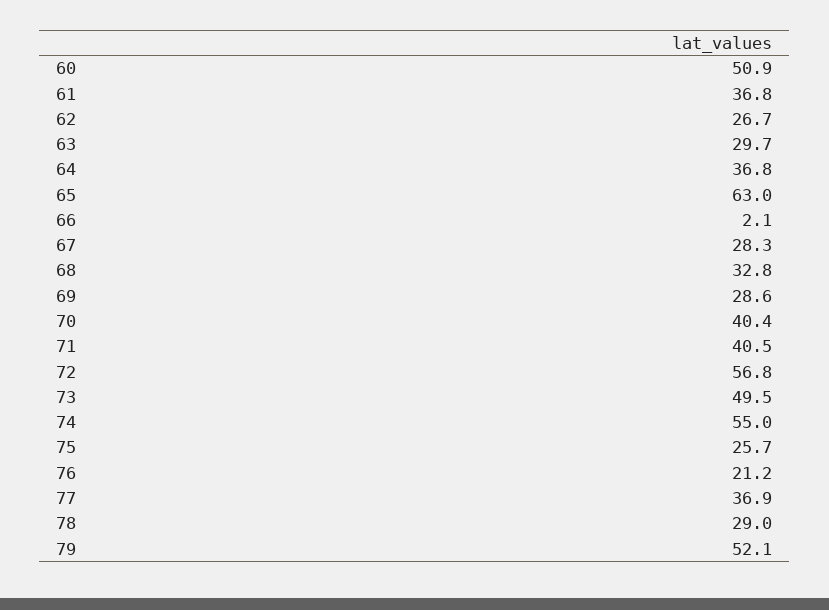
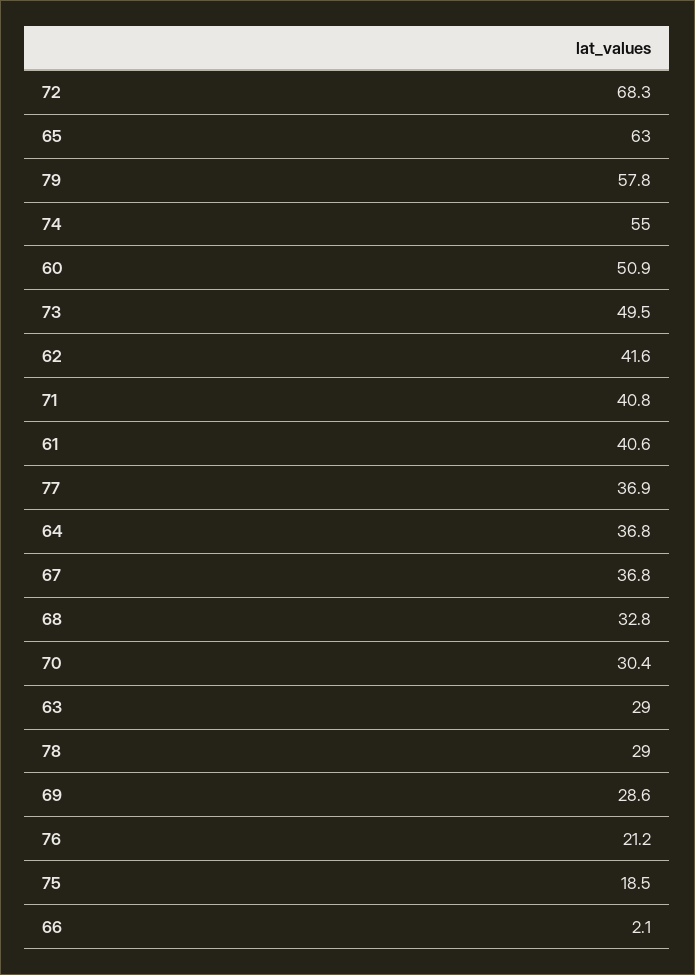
  {
    "60": 50.9,
-   "61": 36.8,
+   "61": 40.6,
-   "62": 26.7,
+   "62": 41.6,
-   "63": 29.7,
+   "63": 29,
    "64": 36.8,
    "65": 63,
    "66": 2.1,
-   "67": 28.3,
+   "67": 36.8,
    "68": 32.8,
    "69": 28.6,
-   "70": 40.4,
+   "70": 30.4,
-   "71": 40.5,
+   "71": 40.8,
-   "72": 56.8,
+   "72": 68.3,
    "73": 49.5,
    "74": 55,
-   "75": 25.7,
+   "75": 18.5,
    "76": 21.2,
    "77": 36.9,
    "78": 29,
-   "79": 52.1
+   "79": 57.8
  }

